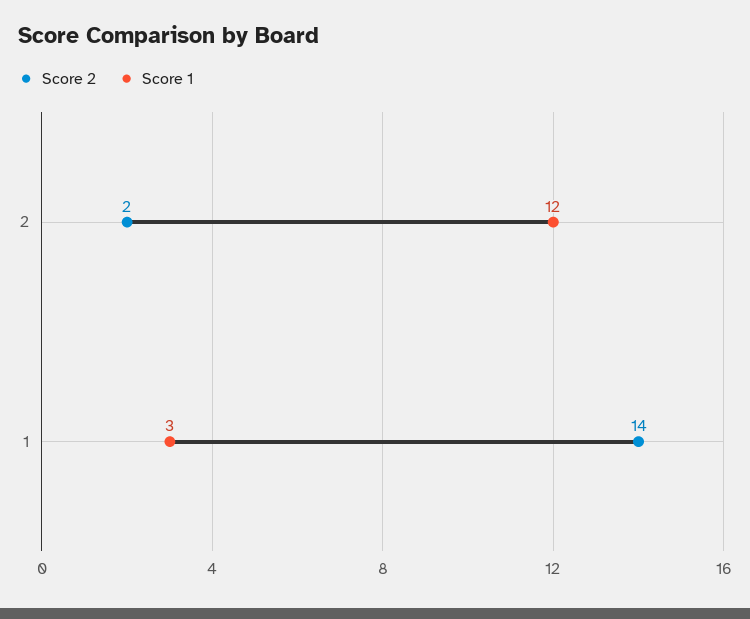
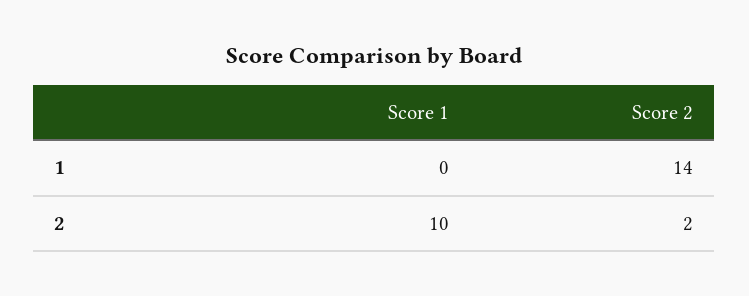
  {
    "Score 2": {
      "2": 2,
      "1": 14
    },
    "Score 1": {
-     "2": 12,
+     "2": 10,
-     "1": 3
+     "1": 0
    }
  }

